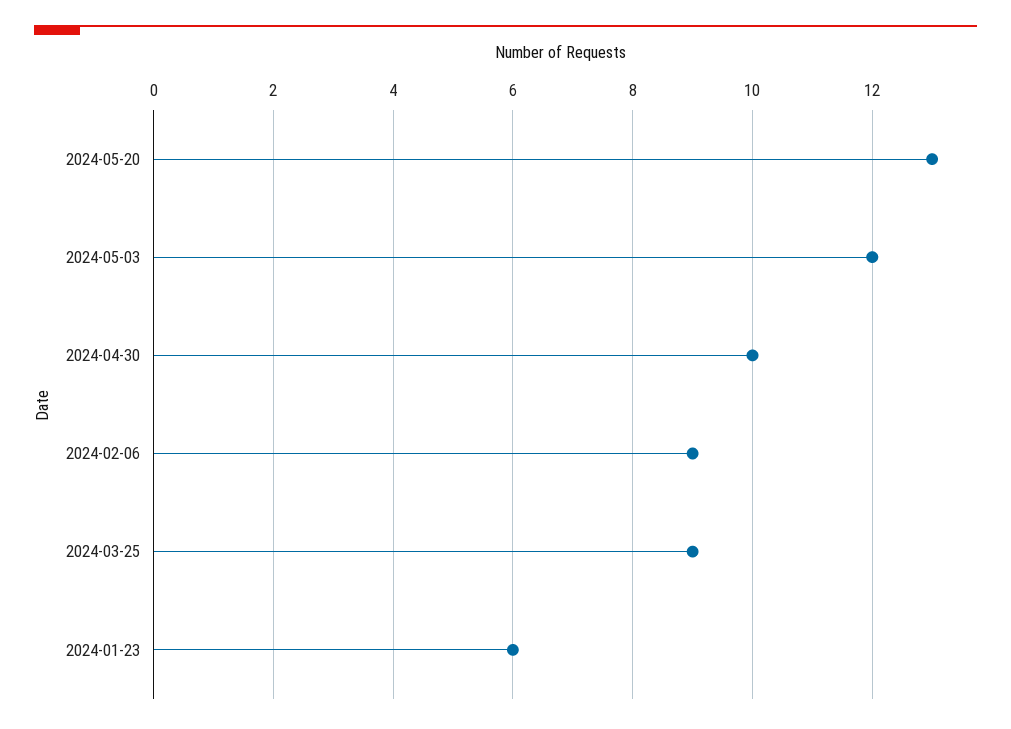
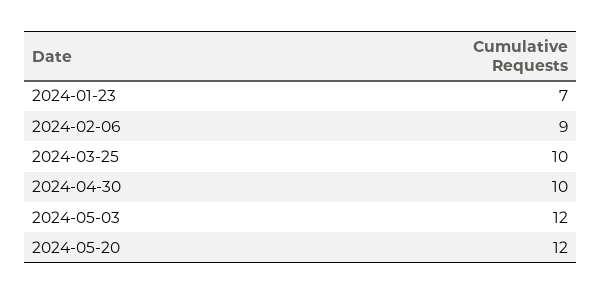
  {
-   "2024-05-20": 13,
+   "2024-05-20": 12,
    "2024-05-03": 12,
    "2024-04-30": 10,
    "2024-02-06": 9,
-   "2024-03-25": 9,
+   "2024-03-25": 10,
-   "2024-01-23": 6
+   "2024-01-23": 7
  }

